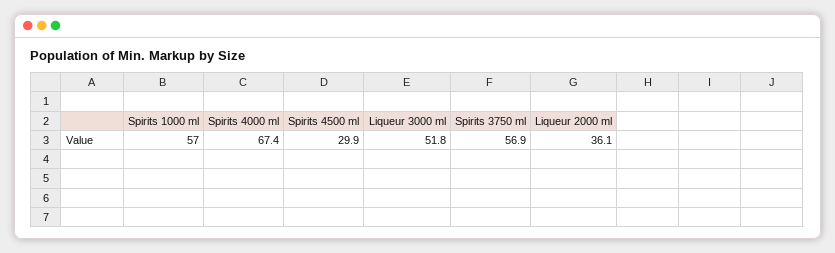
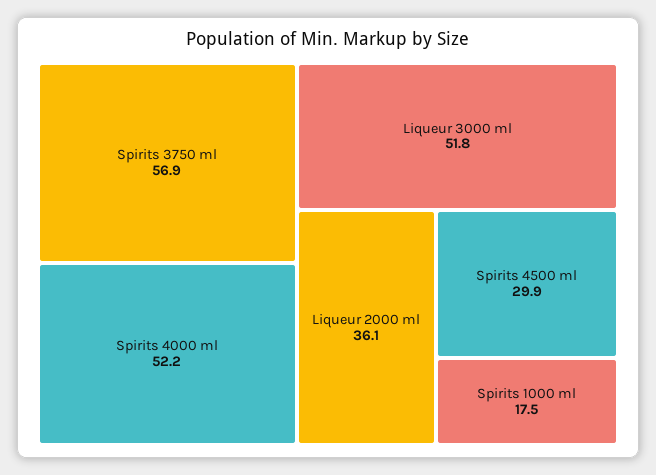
  {
-   "Spirits 1000 ml": 57,
+   "Spirits 1000 ml": 17.5,
-   "Spirits 4000 ml": 67.4,
+   "Spirits 4000 ml": 52.2,
    "Spirits 4500 ml": 29.9,
    "Liqueur 3000 ml": 51.8,
    "Spirits 3750 ml": 56.9,
    "Liqueur 2000 ml": 36.1
  }

